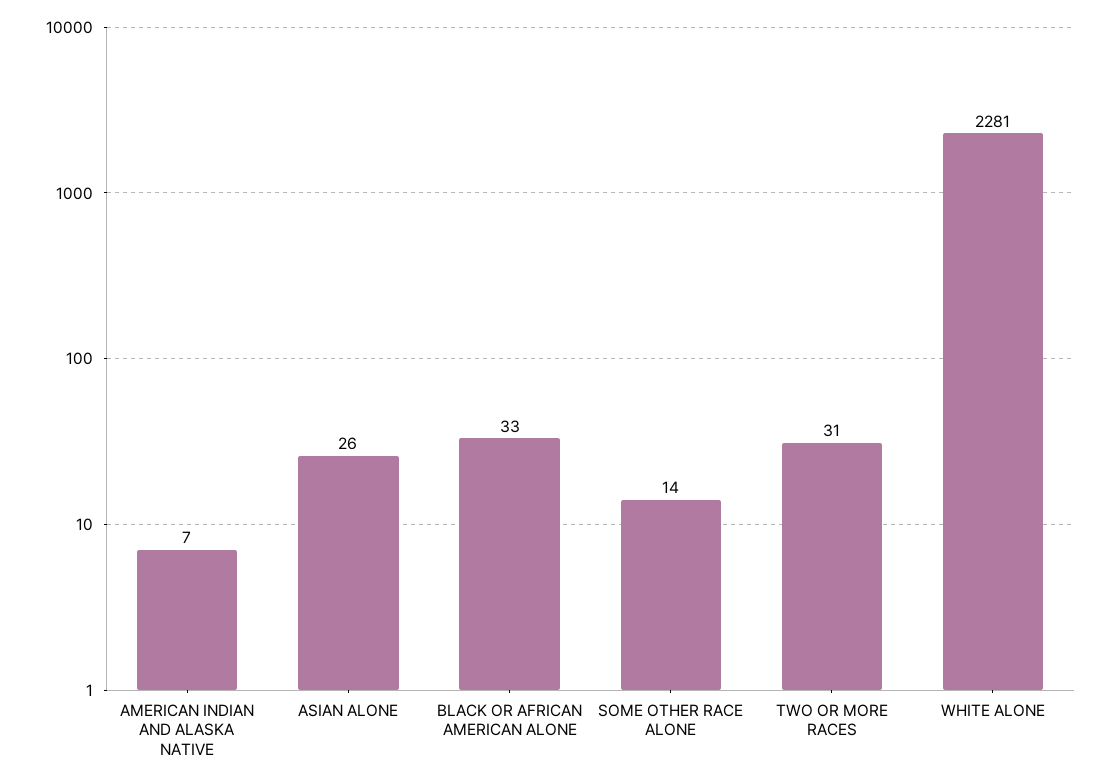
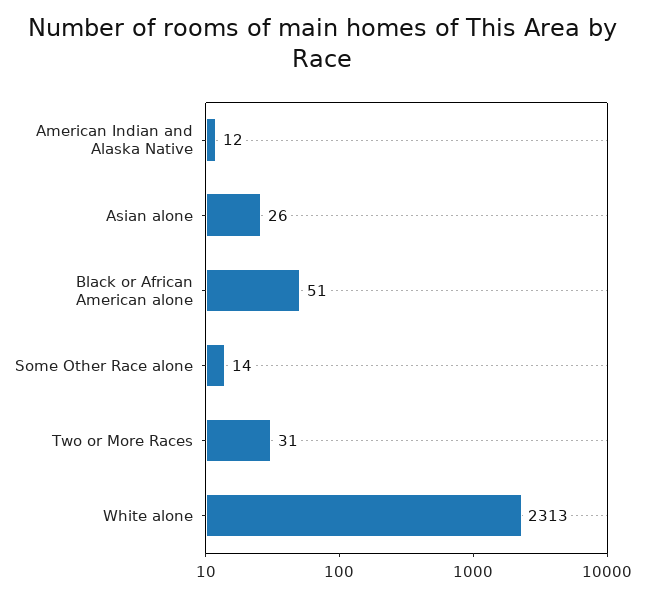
  {
-   "AMERICAN INDIAN AND ALASKA NATIVE": 7,
+   "AMERICAN INDIAN AND ALASKA NATIVE": 12,
    "ASIAN ALONE": 26,
-   "BLACK OR AFRICAN AMERICAN ALONE": 33,
+   "BLACK OR AFRICAN AMERICAN ALONE": 51,
    "SOME OTHER RACE ALONE": 14,
    "TWO OR MORE RACES": 31,
-   "WHITE ALONE": 2281
+   "WHITE ALONE": 2313
  }

